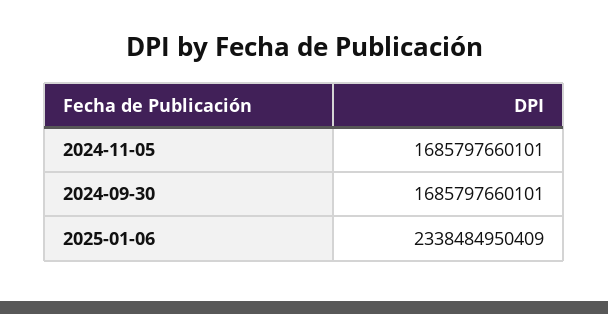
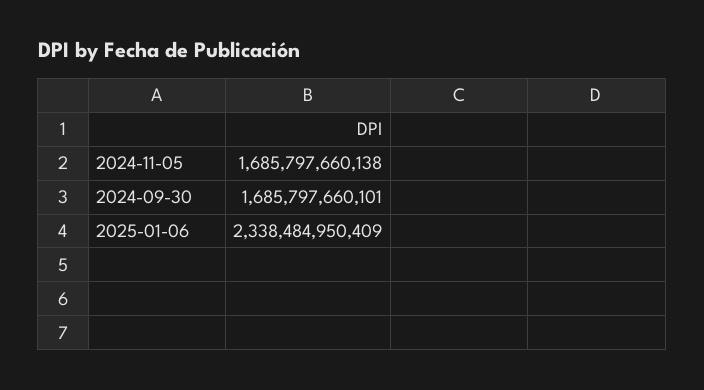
  {
-   "2024-11-05": 1685797660101,
+   "2024-11-05": 1685797660138,
    "2024-09-30": 1685797660101,
    "2025-01-06": 2338484950409
  }

